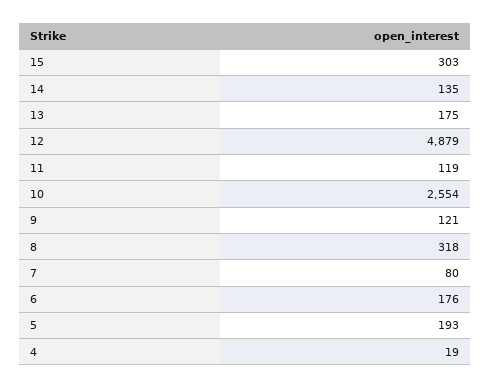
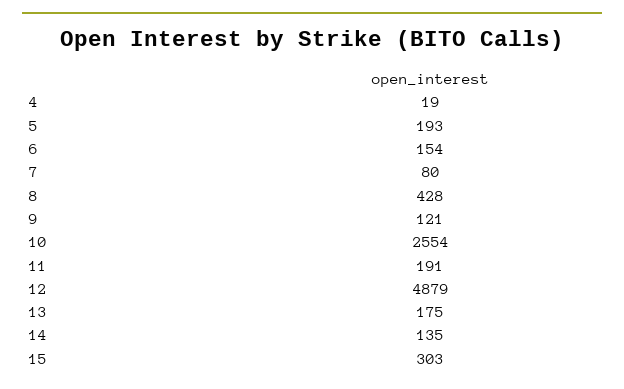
  {
    "15": 303,
    "14": 135,
    "13": 175,
    "12": 4879,
-   "11": 119,
+   "11": 191,
    "10": 2554,
    "9": 121,
-   "8": 318,
+   "8": 428,
    "7": 80,
-   "6": 176,
+   "6": 154,
    "5": 193,
    "4": 19
  }

